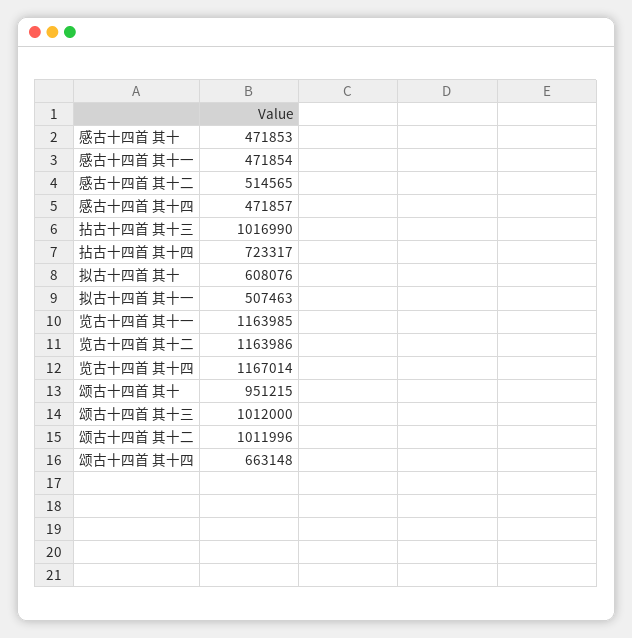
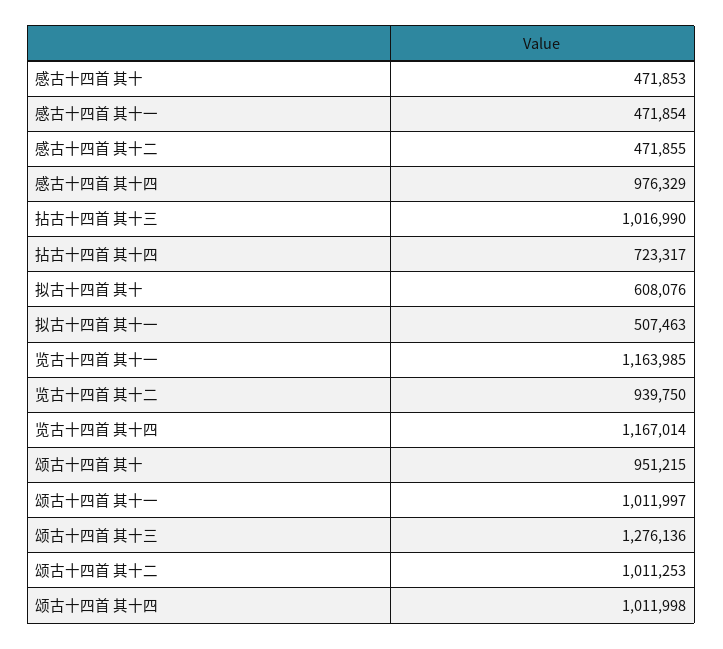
  {
    "感古十四首 其十": 471853,
    "感古十四首 其十一": 471854,
-   "感古十四首 其十二": 514565,
+   "感古十四首 其十二": 471855,
-   "感古十四首 其十四": 471857,
+   "感古十四首 其十四": 976329,
    "拈古十四首 其十三": 1016990,
    "拈古十四首 其十四": 723317,
    "拟古十四首 其十": 608076,
    "拟古十四首 其十一": 507463,
    "览古十四首 其十一": 1163985,
-   "览古十四首 其十二": 1163986,
+   "览古十四首 其十二": 939750,
    "览古十四首 其十四": 1167014,
    "颂古十四首 其十": 951215,
-   "颂古十四首 其十三": 1012000,
+   "颂古十四首 其十三": 1276136,
-   "颂古十四首 其十二": 1011996,
+   "颂古十四首 其十二": 1011253,
-   "颂古十四首 其十四": 663148
+   "颂古十四首 其十四": 1011998,
+   "颂古十四首 其十一": 1011997
  }

